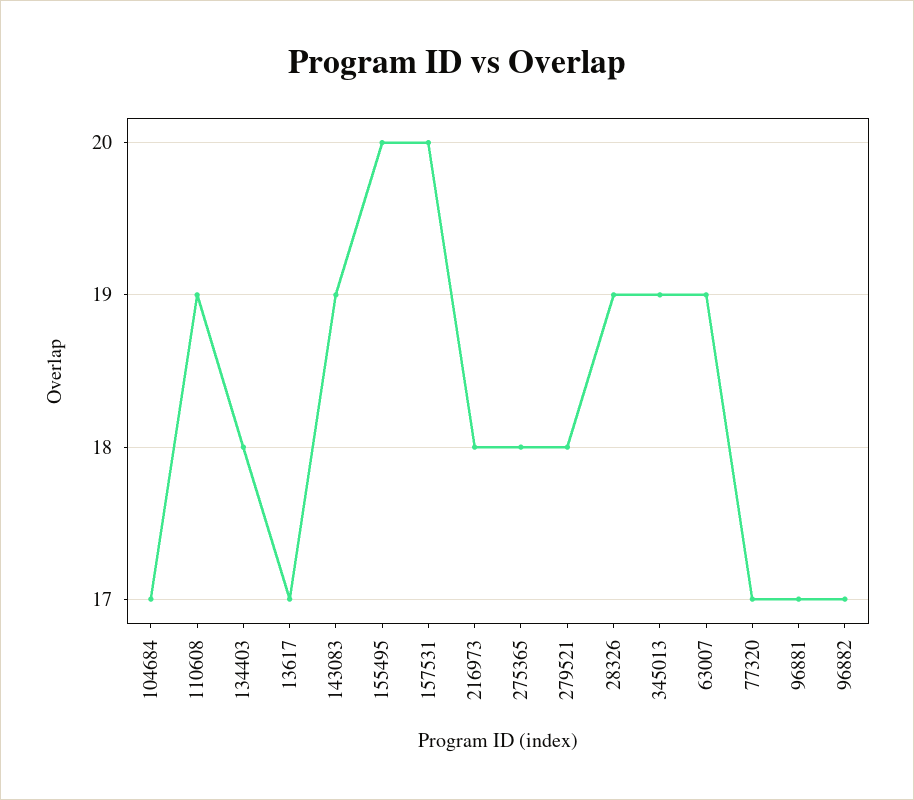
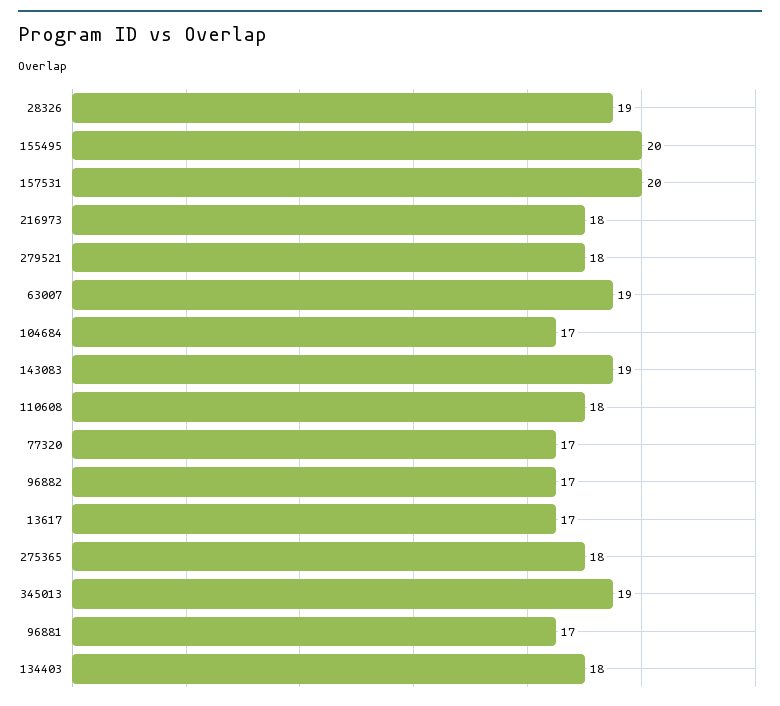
  {
    "104684": 17,
-   "110608": 19,
+   "110608": 18,
    "134403": 18,
    "13617": 17,
    "143083": 19,
    "155495": 20,
    "157531": 20,
    "216973": 18,
    "275365": 18,
    "279521": 18,
    "28326": 19,
    "345013": 19,
    "63007": 19,
    "77320": 17,
    "96881": 17,
    "96882": 17
  }

